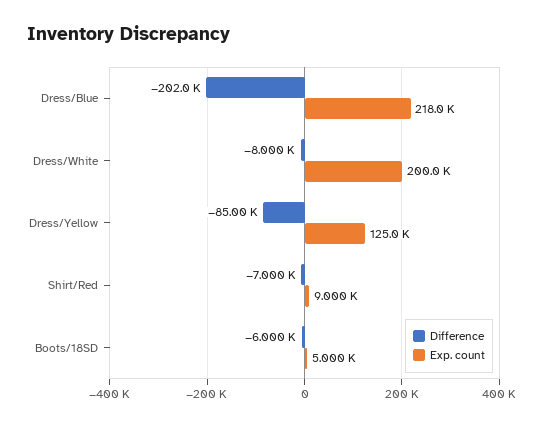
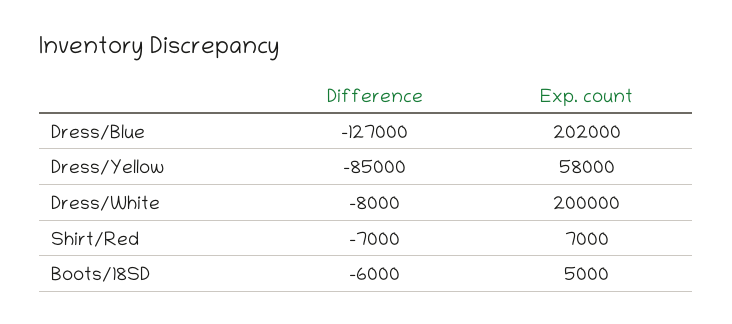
  {
    "Difference": {
-     "Dress/Blue": -202000,
+     "Dress/Blue": -127000,
      "Dress/White": -8000,
      "Dress/Yellow": -85000,
      "Shirt/Red": -7000,
      "Boots/18SD": -6000
    },
    "Exp. count": {
-     "Dress/Blue": 218000,
+     "Dress/Blue": 202000,
      "Dress/White": 200000,
-     "Dress/Yellow": 125000,
+     "Dress/Yellow": 58000,
-     "Shirt/Red": 9000,
+     "Shirt/Red": 7000,
      "Boots/18SD": 5000
    }
  }

